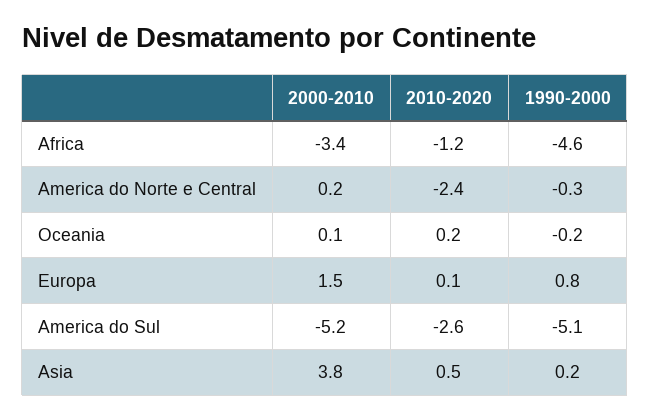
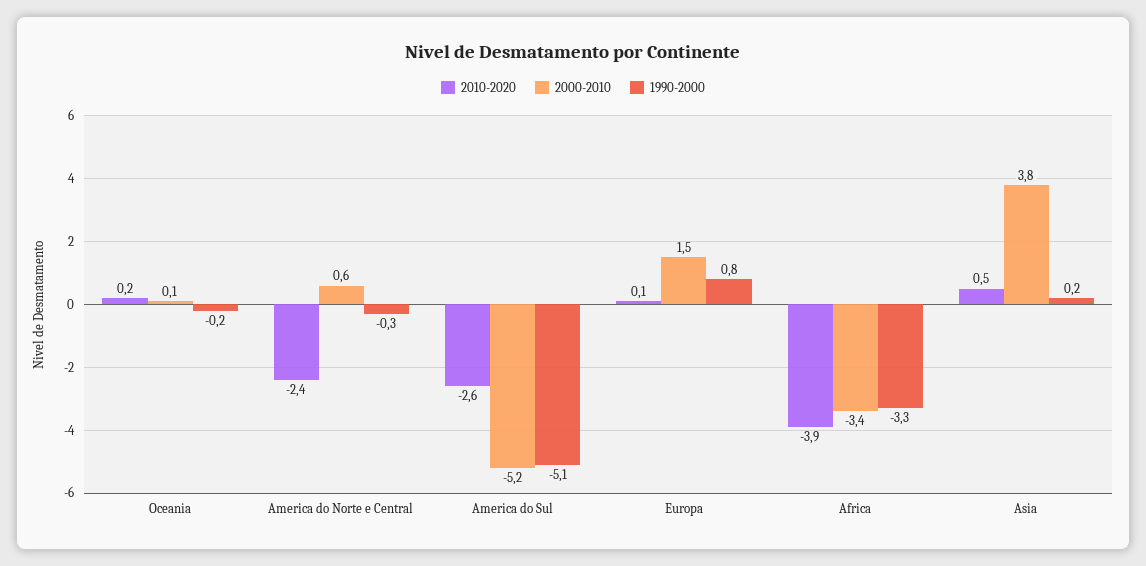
  {
    "2000-2010": {
      "Africa": -3.4,
-     "America do Norte e Central": 0.2,
+     "America do Norte e Central": 0.6,
      "Oceania": 0.1,
      "Europa": 1.5,
      "America do Sul": -5.2,
      "Asia": 3.8
    },
    "2010-2020": {
-     "Africa": -1.2,
+     "Africa": -3.9,
      "America do Norte e Central": -2.4,
      "Oceania": 0.2,
      "Europa": 0.1,
      "America do Sul": -2.6,
      "Asia": 0.5
    },
    "1990-2000": {
-     "Africa": -4.6,
+     "Africa": -3.3,
      "America do Norte e Central": -0.3,
      "Oceania": -0.2,
      "Europa": 0.8,
      "America do Sul": -5.1,
      "Asia": 0.2
    }
  }

